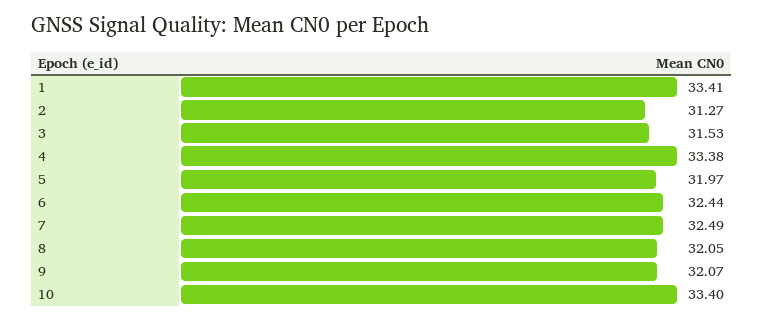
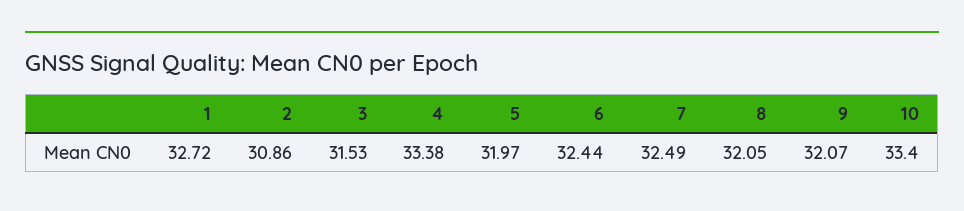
  {
-   "1": 33.41,
+   "1": 32.72,
-   "2": 31.27,
+   "2": 30.86,
    "3": 31.53,
    "4": 33.38,
    "5": 31.97,
    "6": 32.44,
    "7": 32.49,
    "8": 32.05,
    "9": 32.07,
    "10": 33.4
  }

